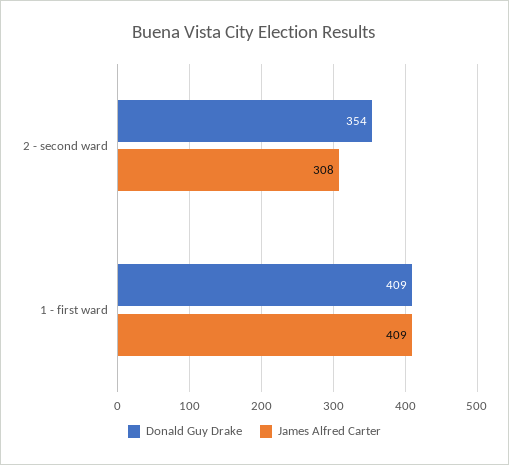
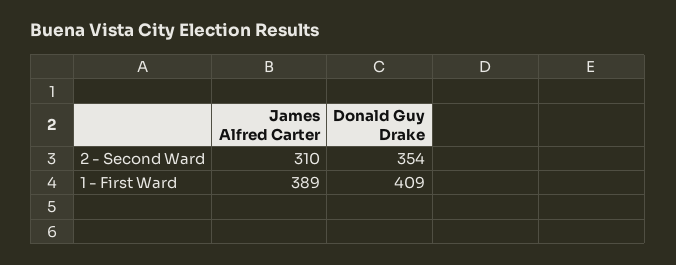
  {
    "Donald Guy Drake": {
      "2 - second ward": 354,
      "1 - first ward": 409
    },
    "James Alfred Carter": {
-     "2 - second ward": 308,
+     "2 - second ward": 310,
-     "1 - first ward": 409
+     "1 - first ward": 389
    }
  }

